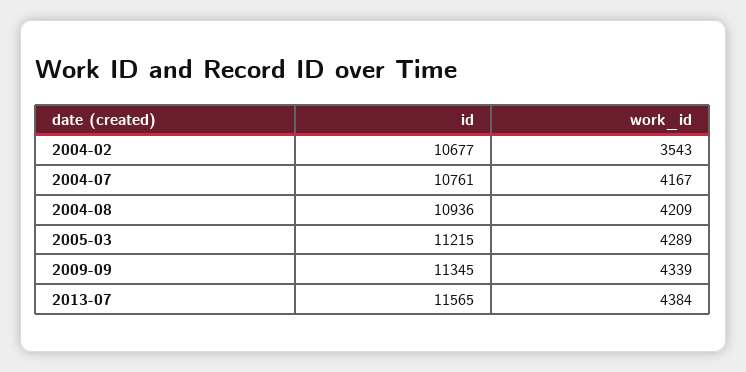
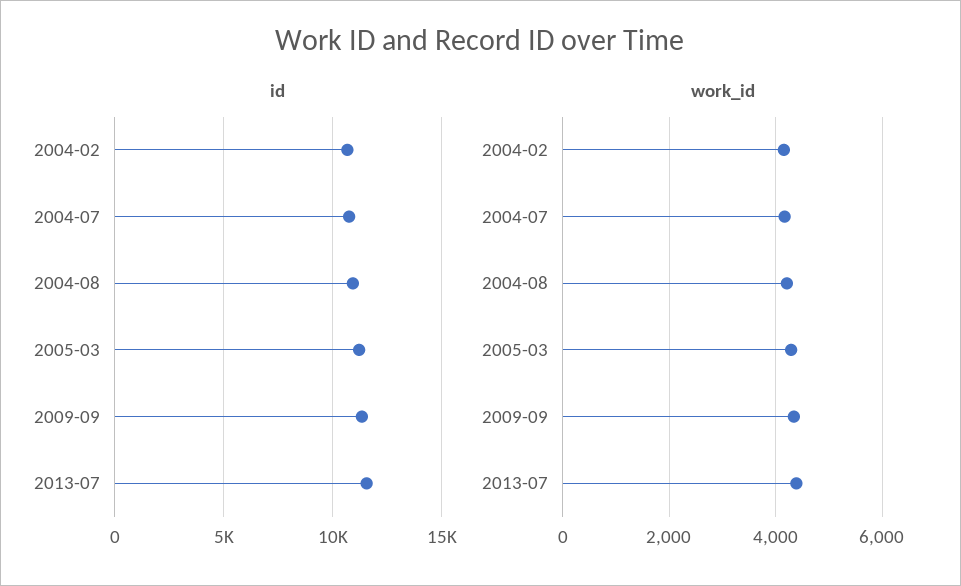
  {
    "id": {
      "2004-02": 10677,
      "2004-07": 10761,
      "2004-08": 10936,
      "2005-03": 11215,
      "2009-09": 11345,
      "2013-07": 11565
    },
    "work_id": {
-     "2004-02": 3543,
+     "2004-02": 4200,
      "2004-07": 4167,
      "2004-08": 4209,
      "2005-03": 4289,
      "2009-09": 4339,
      "2013-07": 4384
    }
  }

